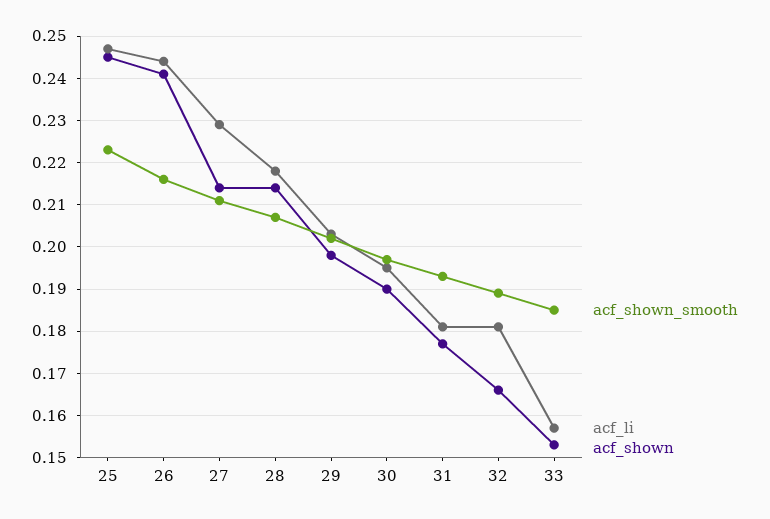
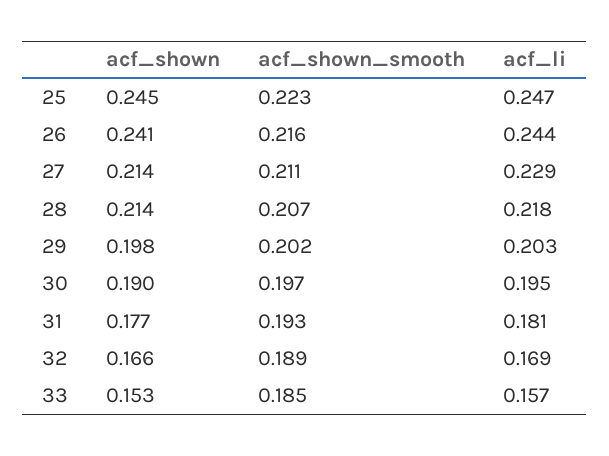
  {
    "acf_shown_smooth": {
      "25": 0.223,
      "26": 0.216,
      "27": 0.211,
      "28": 0.207,
      "29": 0.202,
      "30": 0.197,
      "31": 0.193,
      "32": 0.189,
      "33": 0.185
    },
    "acf_li": {
      "25": 0.247,
      "26": 0.244,
      "27": 0.229,
      "28": 0.218,
      "29": 0.203,
      "30": 0.195,
      "31": 0.181,
-     "32": 0.18,
+     "32": 0.169,
      "33": 0.157
    },
    "acf_shown": {
      "25": 0.245,
      "26": 0.241,
      "27": 0.214,
      "28": 0.214,
      "29": 0.198,
      "30": 0.19,
      "31": 0.177,
      "32": 0.166,
      "33": 0.153
    }
  }

